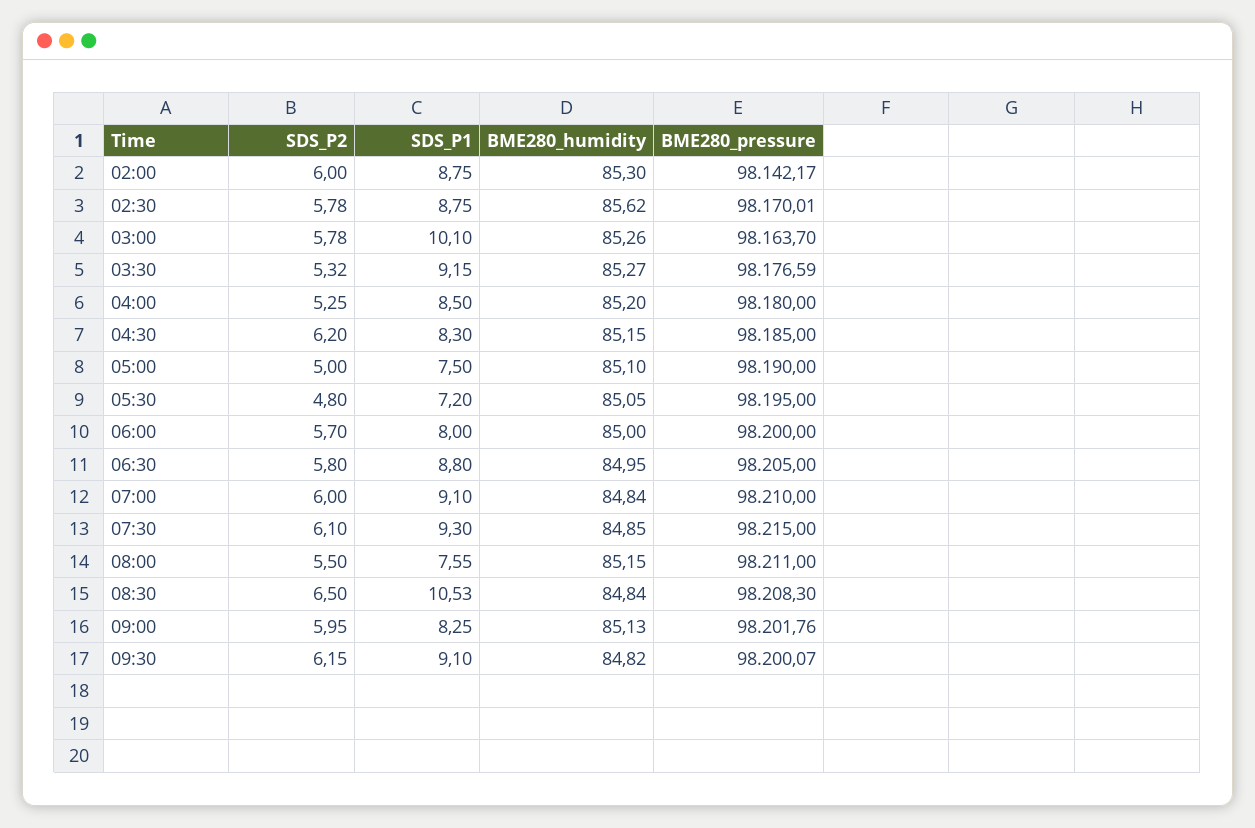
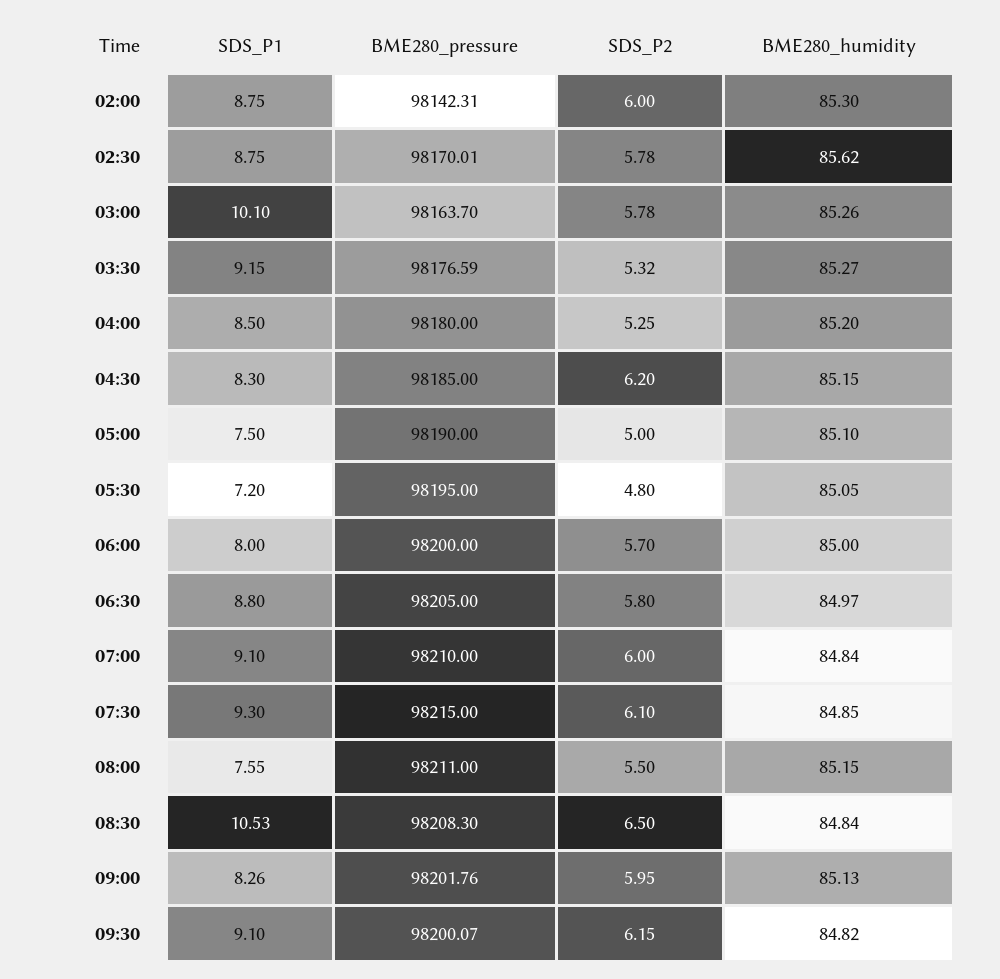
  {
    "SDS_P2": {
      "02:00": 6,
      "02:30": 5.78,
      "03:00": 5.78,
      "03:30": 5.32,
      "04:00": 5.25,
      "04:30": 6.2,
      "05:00": 5,
      "05:30": 4.8,
      "06:00": 5.7,
      "06:30": 5.8,
      "07:00": 6,
      "07:30": 6.1,
      "08:00": 5.5,
      "08:30": 6.5,
      "09:00": 5.95,
      "09:30": 6.15
    },
    "SDS_P1": {
      "02:00": 8.75,
      "02:30": 8.75,
      "03:00": 10.1,
      "03:30": 9.15,
      "04:00": 8.5,
      "04:30": 8.3,
      "05:00": 7.5,
      "05:30": 7.2,
      "06:00": 8,
      "06:30": 8.8,
      "07:00": 9.1,
      "07:30": 9.3,
      "08:00": 7.55,
      "08:30": 10.53,
-     "09:00": 8.25,
+     "09:00": 8.26,
      "09:30": 9.1
    },
    "BME280_humidity": {
      "02:00": 85.3,
      "02:30": 85.62,
      "03:00": 85.26,
      "03:30": 85.27,
      "04:00": 85.2,
      "04:30": 85.15,
      "05:00": 85.1,
      "05:30": 85.05,
      "06:00": 85,
-     "06:30": 84.95,
+     "06:30": 84.97,
      "07:00": 84.84,
      "07:30": 84.85,
      "08:00": 85.15,
      "08:30": 84.84,
      "09:00": 85.13,
      "09:30": 84.82
    },
    "BME280_pressure": {
-     "02:00": 98142.17,
+     "02:00": 98142.31,
      "02:30": 98170.01,
      "03:00": 98163.7,
      "03:30": 98176.59,
      "04:00": 98180,
      "04:30": 98185,
      "05:00": 98190,
      "05:30": 98195,
      "06:00": 98200,
      "06:30": 98205,
      "07:00": 98210,
      "07:30": 98215,
      "08:00": 98211,
      "08:30": 98208.3,
      "09:00": 98201.76,
      "09:30": 98200.07
    }
  }

